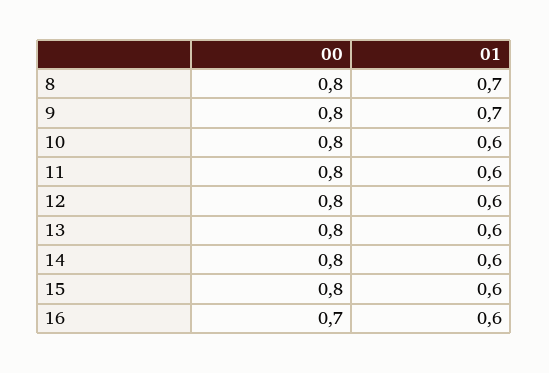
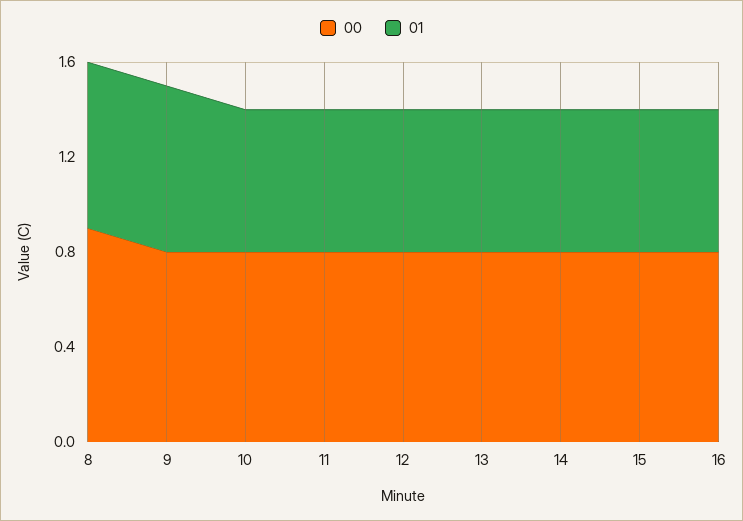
  {
    "00": {
-     "8": 0.8,
+     "8": 0.9,
      "9": 0.8,
      "10": 0.8,
      "11": 0.8,
      "12": 0.8,
      "13": 0.8,
      "14": 0.8,
      "15": 0.8,
-     "16": 0.7
+     "16": 0.8
    },
    "01": {
      "8": 0.7,
      "9": 0.7,
      "10": 0.6,
      "11": 0.6,
      "12": 0.6,
      "13": 0.6,
      "14": 0.6,
      "15": 0.6,
      "16": 0.6
    }
  }

